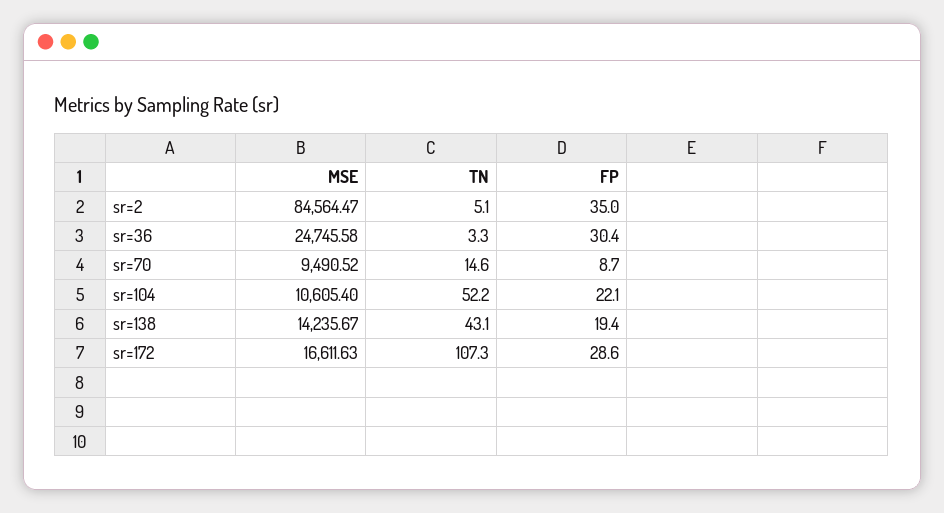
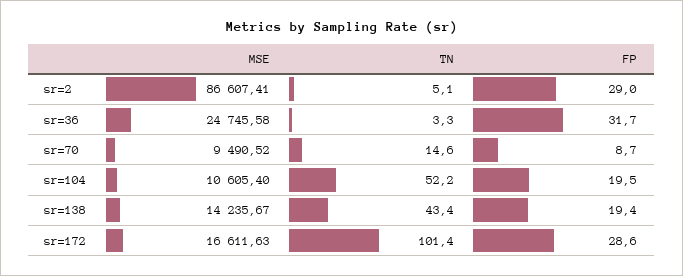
  {
    "MSE": {
-     "sr=2": 84564.47,
+     "sr=2": 86607.41,
      "sr=36": 24745.58,
      "sr=70": 9490.52,
      "sr=104": 10605.4,
      "sr=138": 14235.67,
      "sr=172": 16611.63
    },
    "TN": {
      "sr=2": 5.1,
      "sr=36": 3.3,
      "sr=70": 14.6,
      "sr=104": 52.2,
-     "sr=138": 43.1,
+     "sr=138": 43.4,
-     "sr=172": 107.3
+     "sr=172": 101.4
    },
    "FP": {
-     "sr=2": 35,
+     "sr=2": 29,
-     "sr=36": 30.4,
+     "sr=36": 31.7,
      "sr=70": 8.7,
-     "sr=104": 22.1,
+     "sr=104": 19.5,
      "sr=138": 19.4,
      "sr=172": 28.6
    }
  }

